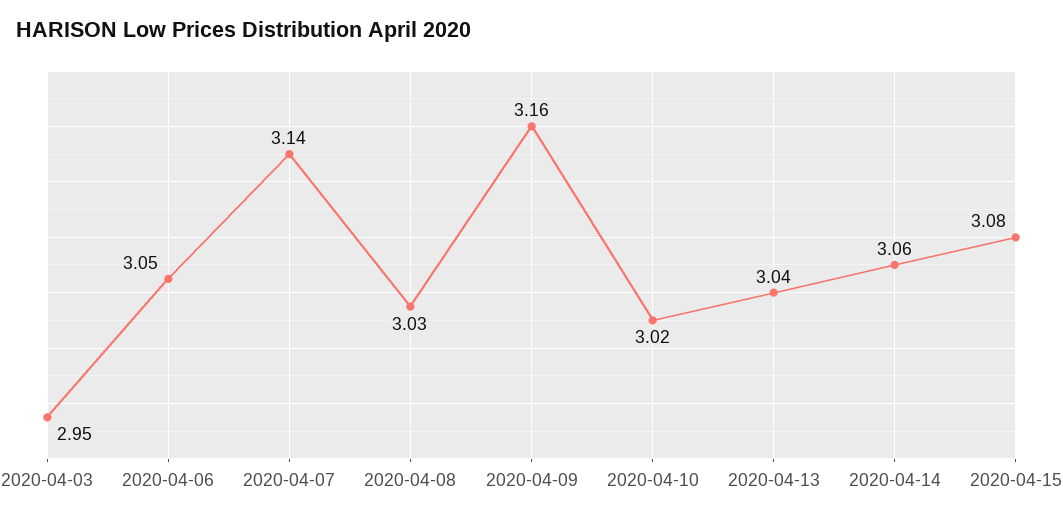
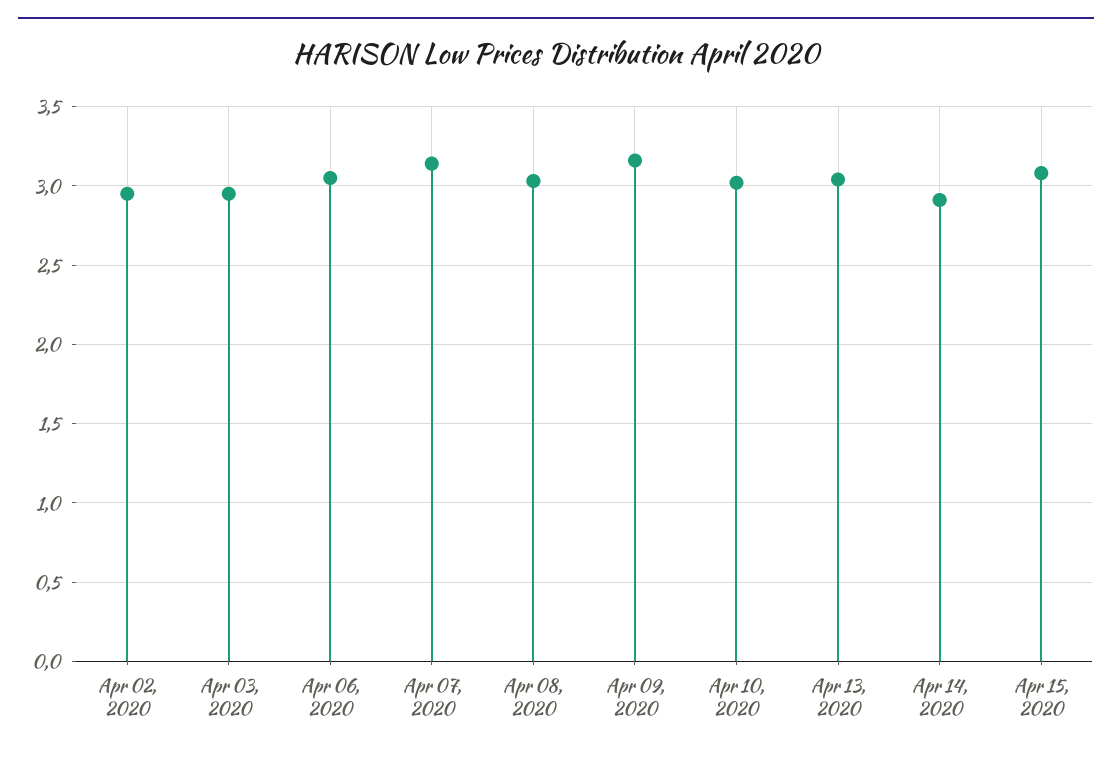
  {
    "2020-04-03": 2.95,
    "2020-04-06": 3.05,
    "2020-04-07": 3.14,
    "2020-04-08": 3.03,
    "2020-04-09": 3.16,
    "2020-04-10": 3.02,
    "2020-04-13": 3.04,
-   "2020-04-14": 3.06,
+   "2020-04-14": 2.9,
-   "2020-04-15": 3.08
+   "2020-04-15": 3.08,
+   "Apr 02, 2020": 2.95
  }

